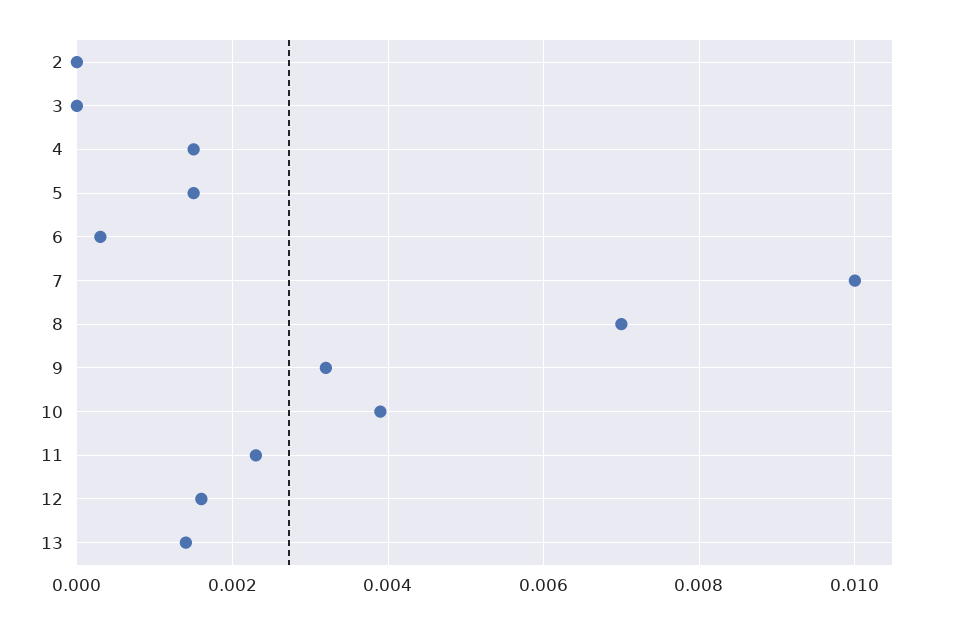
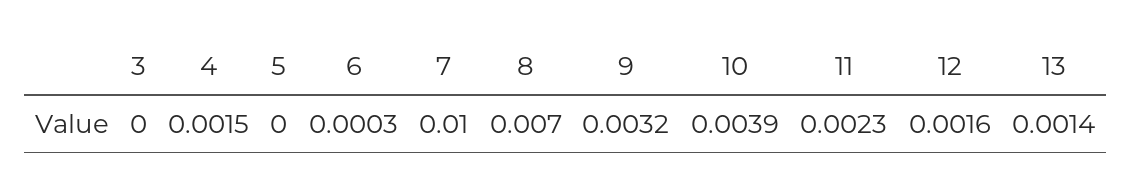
  {
-   "2": 0,
    "3": 0,
    "4": 0.0015,
-   "5": 0.0015,
+   "5": 0,
    "6": 0.0003,
    "7": 0.01,
    "8": 0.007,
    "9": 0.0032,
    "10": 0.0039,
    "11": 0.0023,
    "12": 0.0016,
    "13": 0.0014
  }

